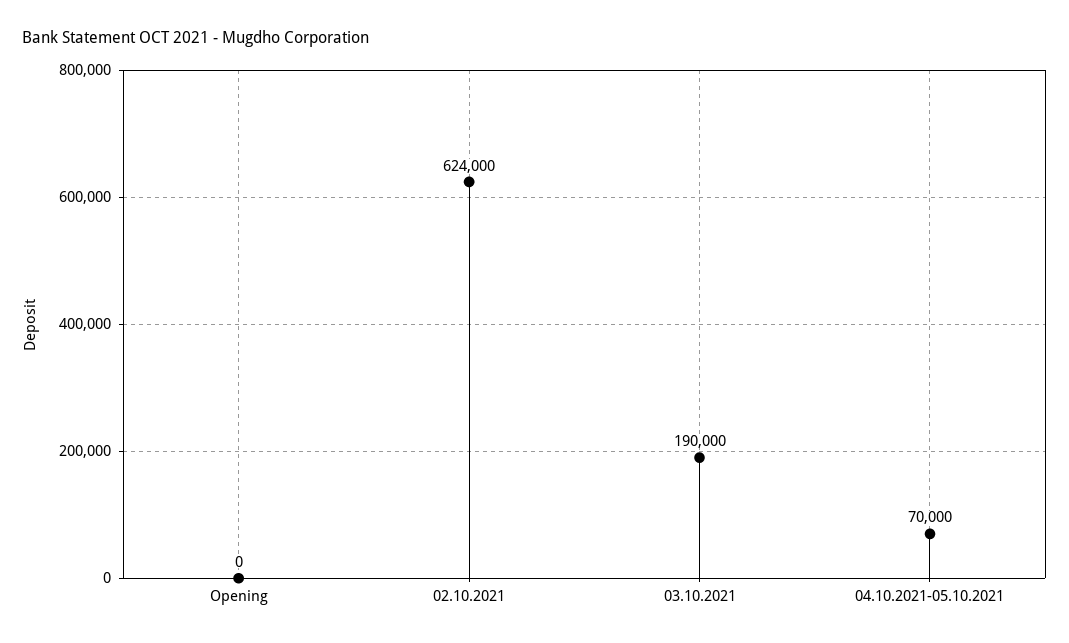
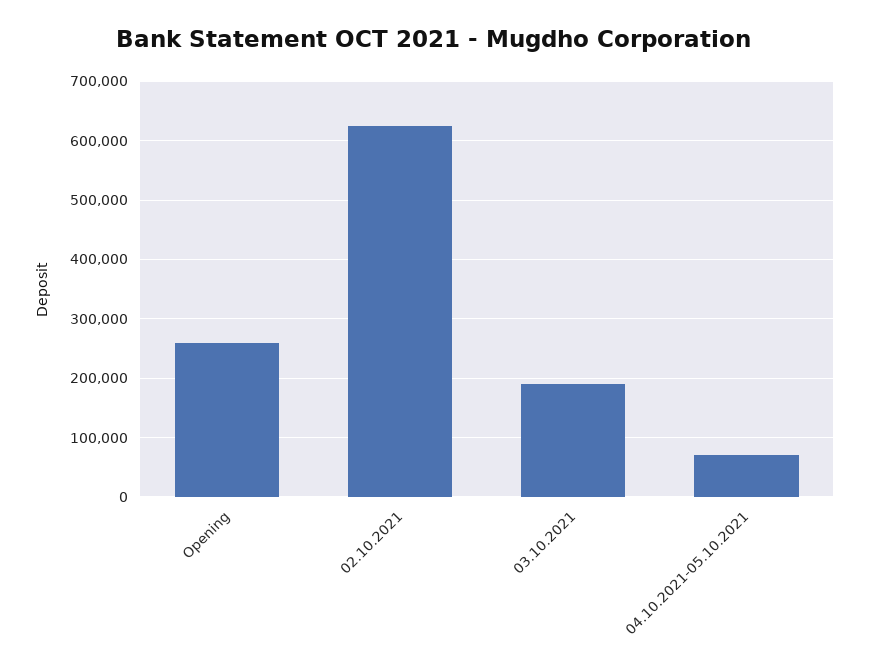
  {
-   "Opening": 0,
+   "Opening": 260000,
    "02.10.2021": 624000,
    "03.10.2021": 190000,
    "04.10.2021-05.10.2021": 70000
  }

